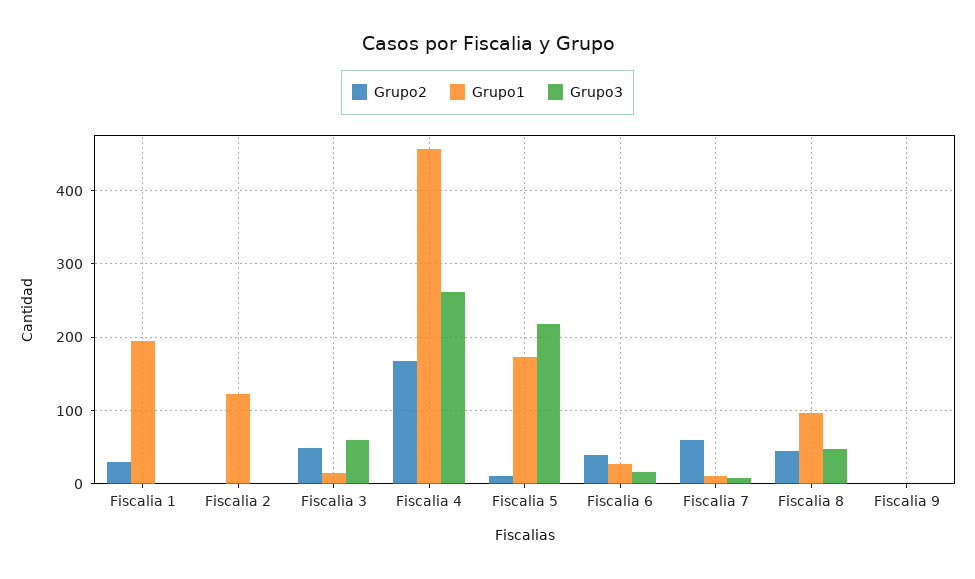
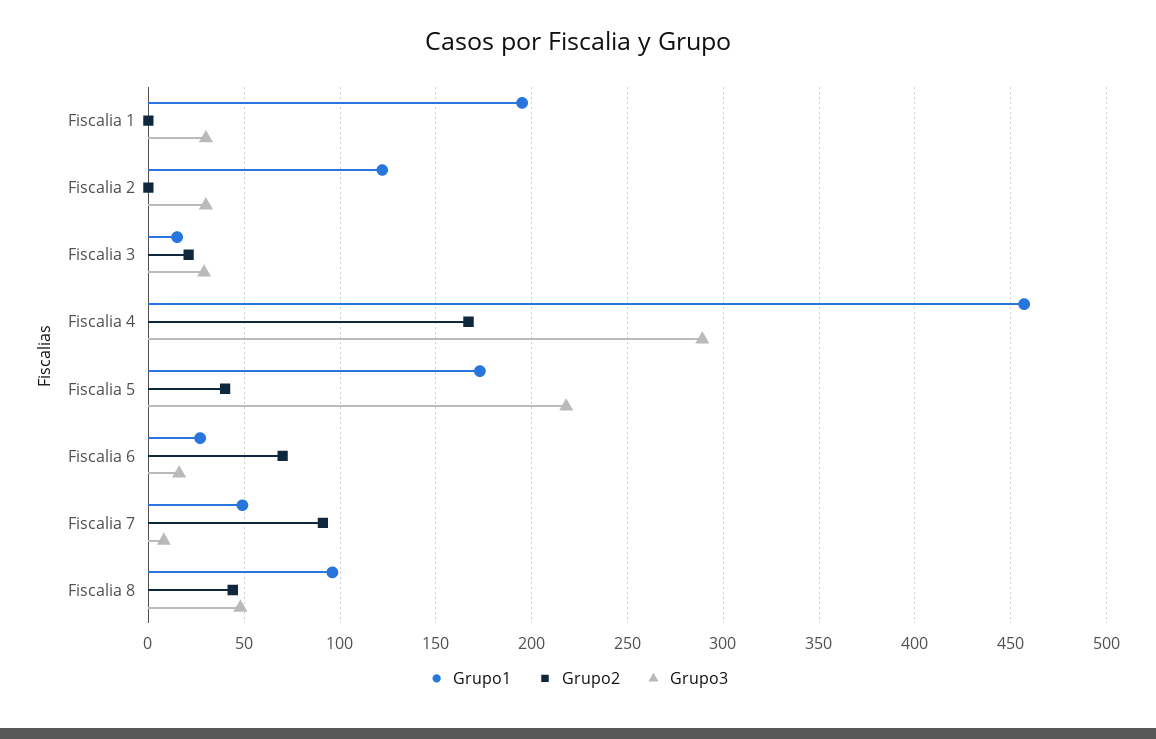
  {
    "Grupo2": {
-     "Fiscalia 1": 30,
+     "Fiscalia 1": 0,
      "Fiscalia 2": 0,
-     "Fiscalia 3": 50,
+     "Fiscalia 3": 20,
      "Fiscalia 4": 165,
-     "Fiscalia 5": 10,
+     "Fiscalia 5": 40,
-     "Fiscalia 6": 40,
+     "Fiscalia 6": 70,
-     "Fiscalia 7": 60,
+     "Fiscalia 7": 90,
-     "Fiscalia 8": 45,
+     "Fiscalia 8": 45
-     "Fiscalia 9": 0
    },
    "Grupo1": {
      "Fiscalia 1": 195,
      "Fiscalia 2": 120,
      "Fiscalia 3": 15,
      "Fiscalia 4": 455,
      "Fiscalia 5": 175,
      "Fiscalia 6": 25,
-     "Fiscalia 7": 10,
+     "Fiscalia 7": 50,
-     "Fiscalia 8": 95,
+     "Fiscalia 8": 95
-     "Fiscalia 9": 0
    },
    "Grupo3": {
-     "Fiscalia 1": 0,
+     "Fiscalia 1": 30,
-     "Fiscalia 2": 0,
+     "Fiscalia 2": 30,
-     "Fiscalia 3": 60,
+     "Fiscalia 3": 30,
-     "Fiscalia 4": 260,
+     "Fiscalia 4": 290,
      "Fiscalia 5": 220,
      "Fiscalia 6": 15,
      "Fiscalia 7": 10,
-     "Fiscalia 8": 50,
+     "Fiscalia 8": 50
-     "Fiscalia 9": 0
    }
  }

